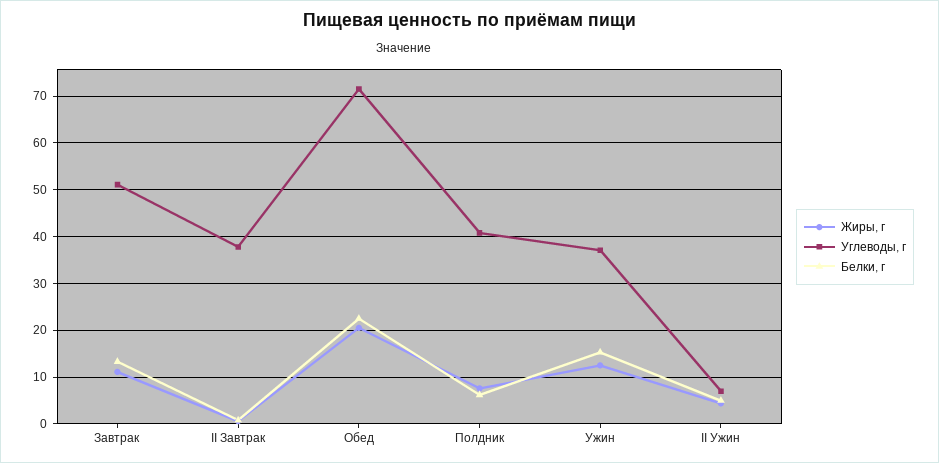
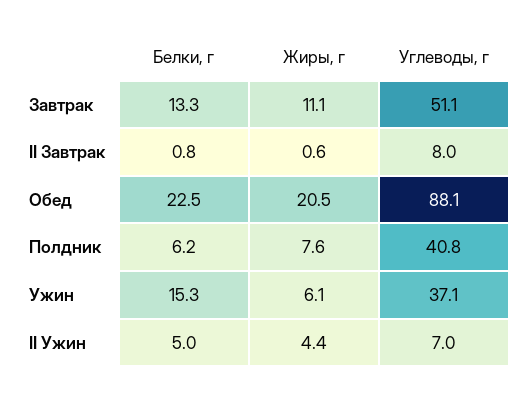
  {
    "Жиры, г": {
      "Завтрак": 11.1,
      "II Завтрак": 0.6,
      "Обед": 20.5,
      "Полдник": 7.6,
-     "Ужин": 12,
+     "Ужин": 6.1,
      "II Ужин": 4.4
    },
    "Углеводы, г": {
      "Завтрак": 51.1,
-     "II Завтрак": 38,
+     "II Завтрак": 8,
-     "Обед": 72,
+     "Обед": 88.1,
      "Полдник": 40.8,
      "Ужин": 37.1,
      "II Ужин": 7
    },
    "Белки, г": {
      "Завтрак": 13.3,
      "II Завтрак": 0.8,
      "Обед": 22.5,
      "Полдник": 6.2,
      "Ужин": 15.3,
      "II Ужин": 5
    }
  }

